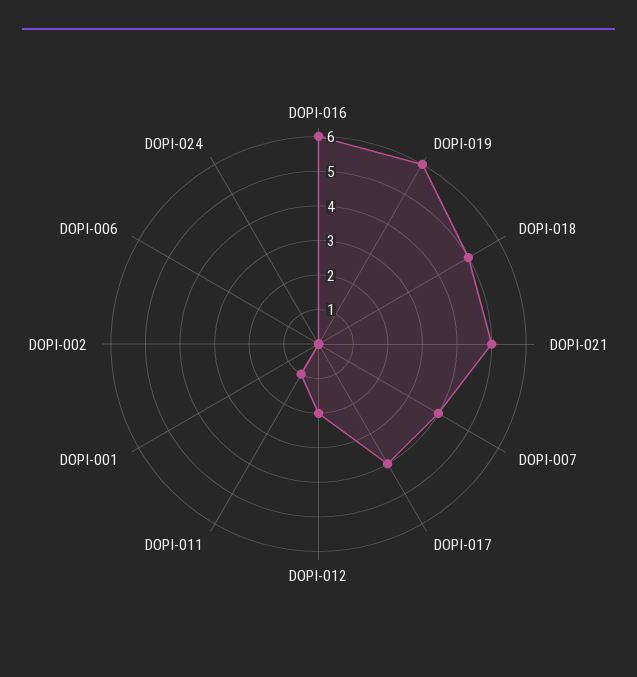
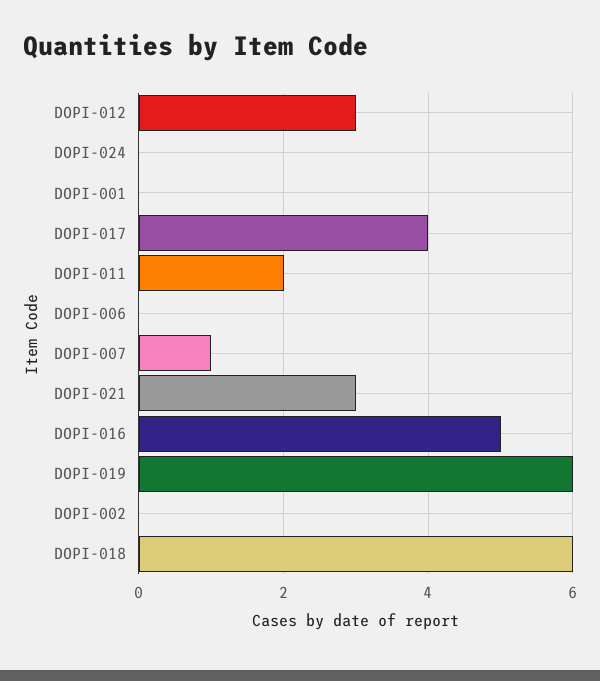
  {
-   "DOPI-016": 6,
+   "DOPI-016": 5,
    "DOPI-019": 6,
-   "DOPI-018": 5,
+   "DOPI-018": 6,
-   "DOPI-021": 5,
+   "DOPI-021": 3,
-   "DOPI-007": 4,
+   "DOPI-007": 1,
    "DOPI-017": 4,
-   "DOPI-012": 2,
+   "DOPI-012": 3,
-   "DOPI-011": 1,
+   "DOPI-011": 2,
    "DOPI-001": 0,
    "DOPI-002": 0,
    "DOPI-006": 0,
    "DOPI-024": 0
  }

